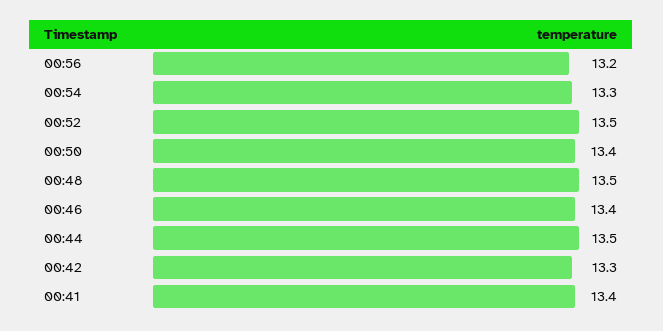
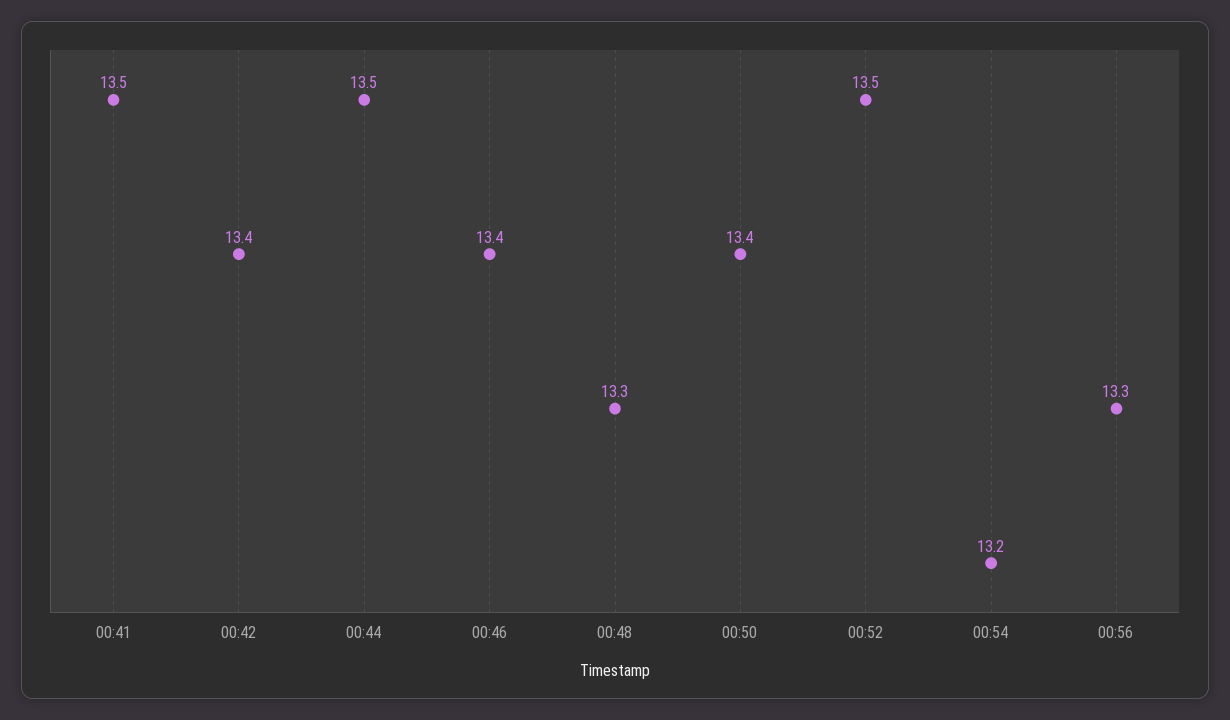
  {
-   "00:56": 13.2,
+   "00:56": 13.3,
-   "00:54": 13.3,
+   "00:54": 13.2,
    "00:52": 13.5,
    "00:50": 13.4,
-   "00:48": 13.5,
+   "00:48": 13.3,
    "00:46": 13.4,
    "00:44": 13.5,
-   "00:42": 13.3,
+   "00:42": 13.4,
-   "00:41": 13.4
+   "00:41": 13.5
  }

